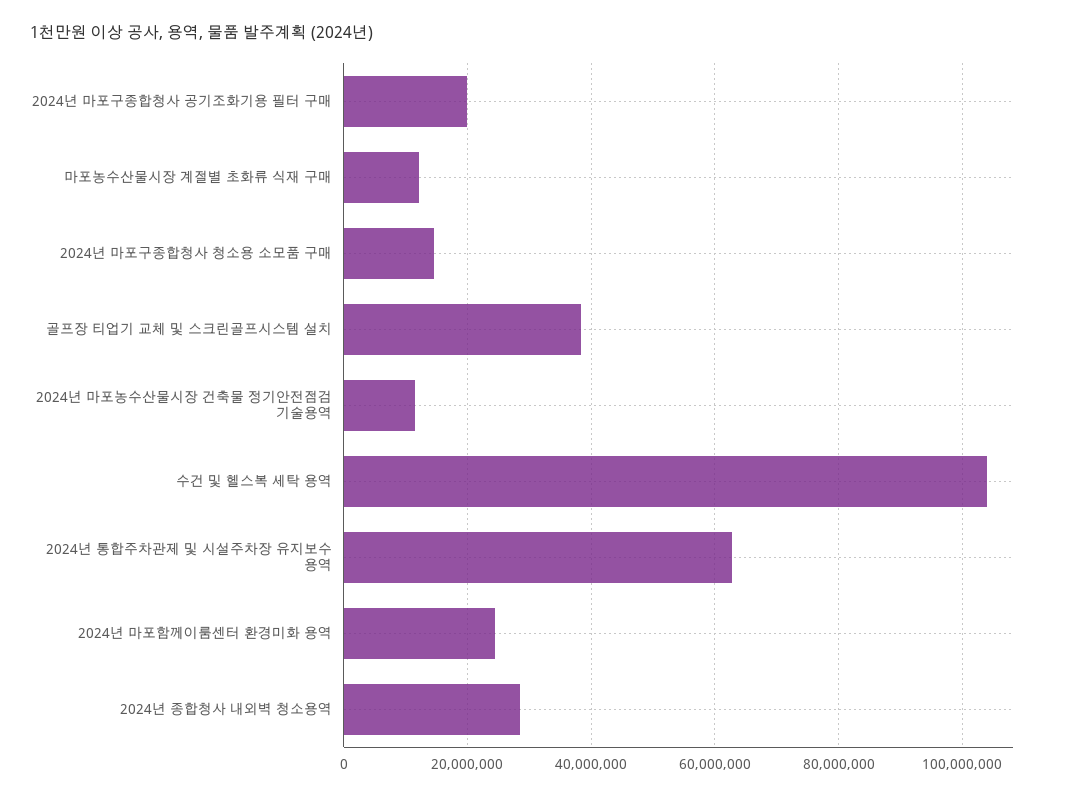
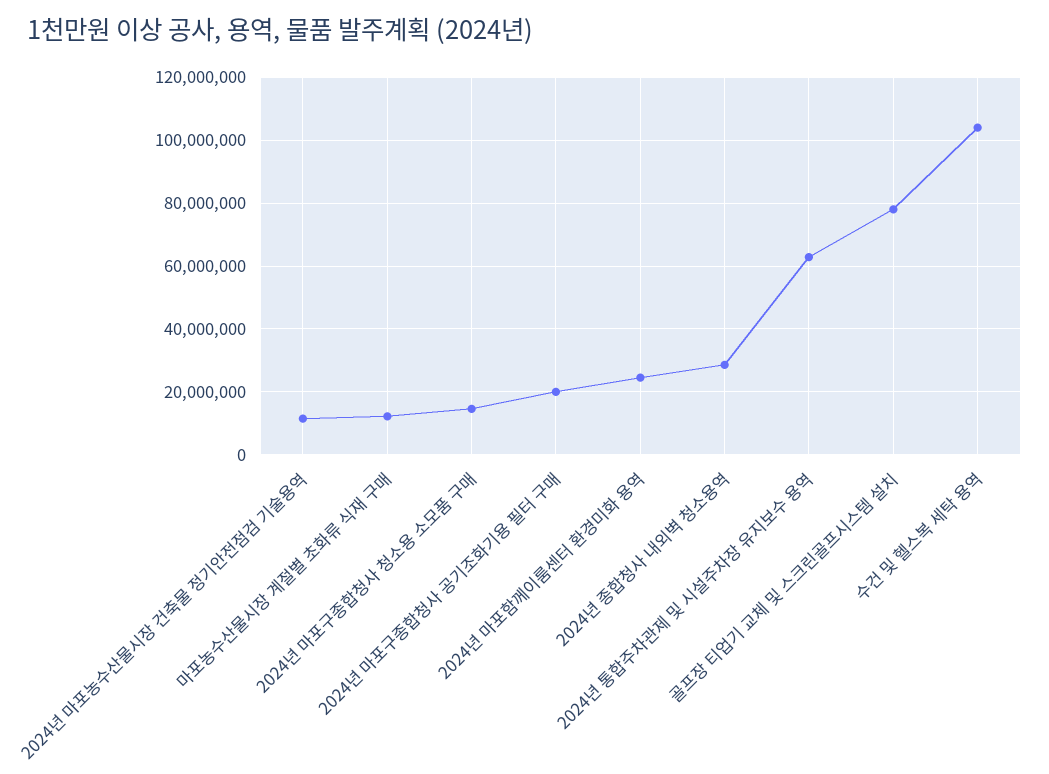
  {
    "2024년 마포구종합청사 공기조화기용 필터 구매": 20000000,
    "마포농수산물시장 계절별 초화류 식재 구매": 12000000,
    "2024년 마포구종합청사 청소용 소모품 구매": 14000000,
-   "골프장 티업기 교체 및 스크린골프시스템 설치": 38000000,
+   "골프장 티업기 교체 및 스크린골프시스템 설치": 78000000,
    "2024년 마포농수산물시장 건축물 정기안전점검 기술용역": 12000000,
    "수건 및 헬스복 세탁 용역": 104000000,
    "2024년 통합주차관제 및 시설주차장 유지보수 용역": 62000000,
    "2024년 마포함께이룸센터 환경미화 용역": 24000000,
    "2024년 종합청사 내외벽 청소용역": 28000000
  }

